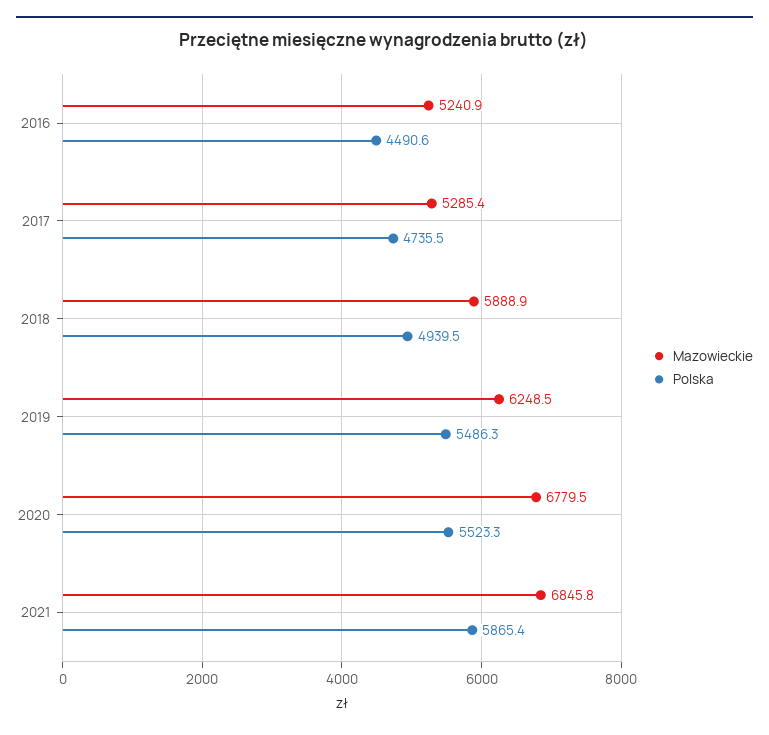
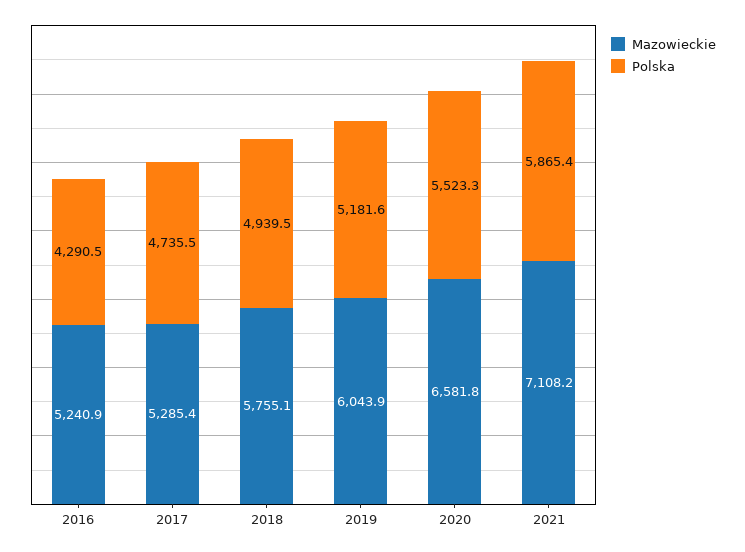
  {
    "Mazowieckie": {
      "2016": 5240.9,
      "2017": 5285.4,
-     "2018": 5888.9,
+     "2018": 5755.1,
-     "2019": 6248.5,
+     "2019": 6043.9,
-     "2020": 6779.5,
+     "2020": 6581.8,
-     "2021": 6845.8
+     "2021": 7108.2
    },
    "Polska": {
-     "2016": 4490.6,
+     "2016": 4290.5,
      "2017": 4735.5,
      "2018": 4939.5,
-     "2019": 5486.3,
+     "2019": 5181.6,
      "2020": 5523.3,
      "2021": 5865.4
    }
  }

